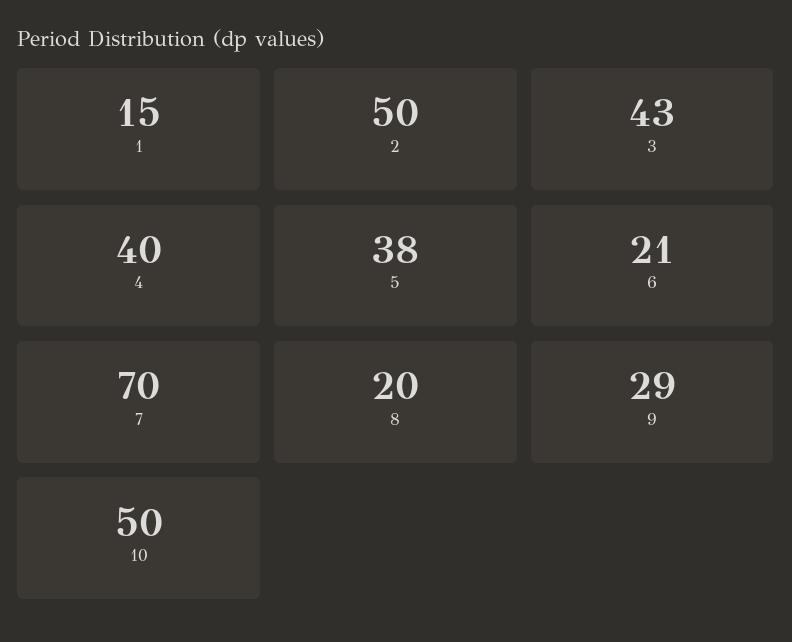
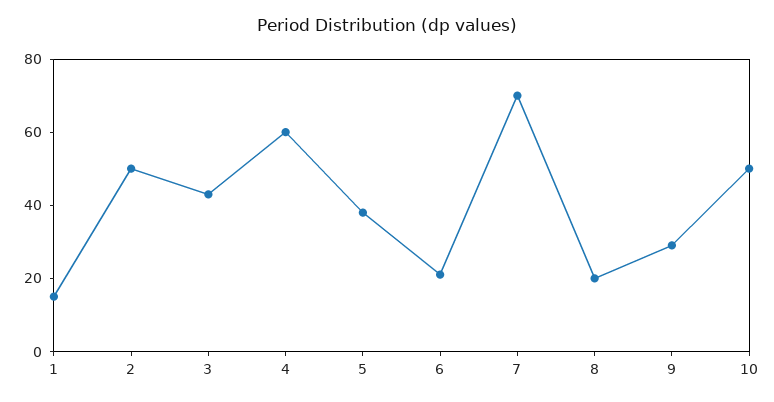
  {
    "1": 15,
    "2": 50,
    "3": 43,
-   "4": 40,
+   "4": 60,
    "5": 38,
    "6": 21,
    "7": 70,
    "8": 20,
    "9": 29,
    "10": 50
  }

